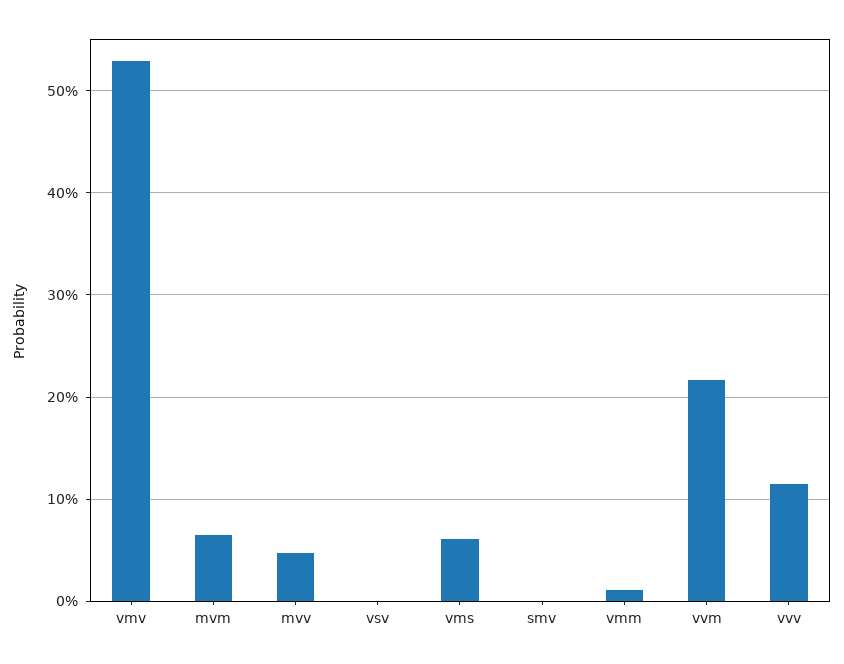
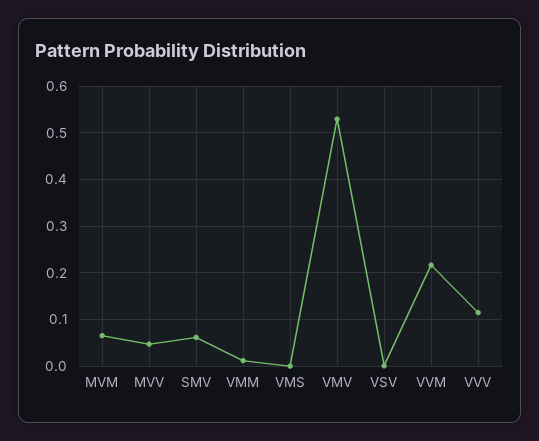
  {
    "vmv": 0.53,
    "mvm": 0.07,
    "mvv": 0.05,
    "vsv": 0,
-   "vms": 0.06,
+   "vms": 0,
-   "smv": 0,
+   "smv": 0.06,
    "vmm": 0.01,
    "vvm": 0.22,
    "vvv": 0.11
  }

